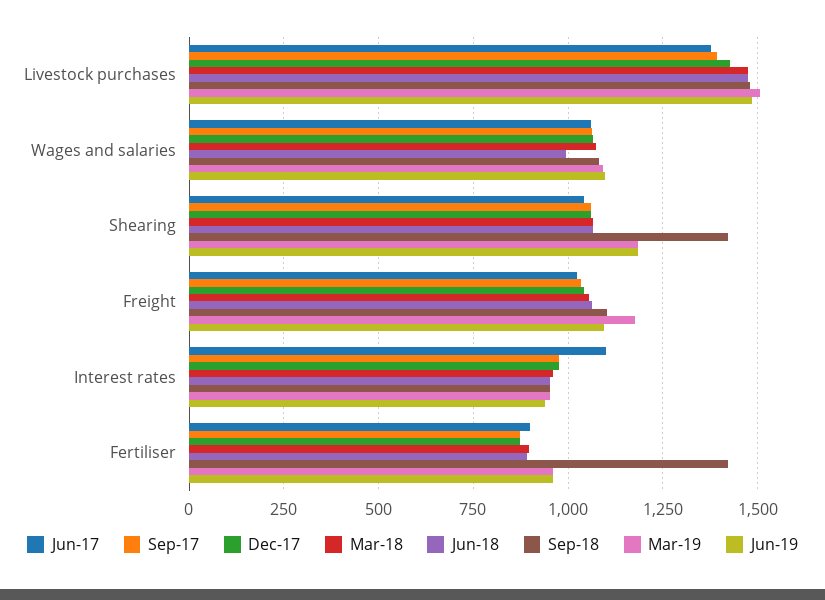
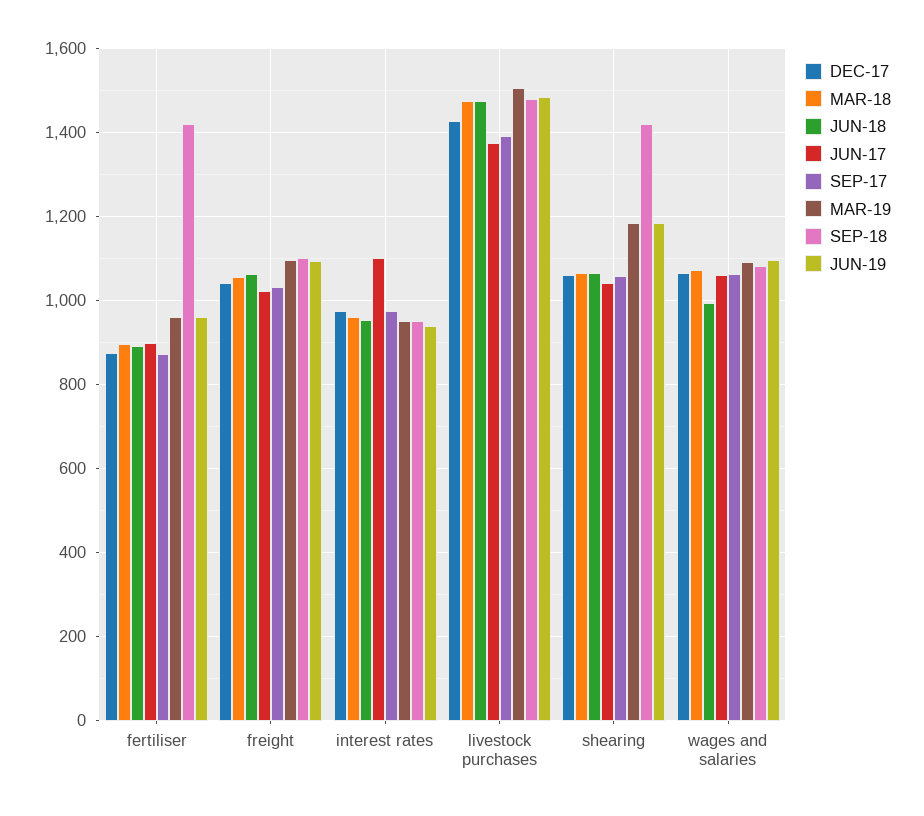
  {
    "Jun-17": {
      "Livestock purchases": 1380,
      "Wages and salaries": 1060,
      "Shearing": 1040,
      "Freight": 1020,
      "Interest rates": 1100,
      "Fertiliser": 900
    },
    "Sep-17": {
      "Livestock purchases": 1400,
      "Wages and salaries": 1060,
      "Shearing": 1060,
      "Freight": 1040,
      "Interest rates": 980,
      "Fertiliser": 880
    },
    "Dec-17": {
      "Livestock purchases": 1420,
      "Wages and salaries": 1060,
      "Shearing": 1060,
      "Freight": 1040,
      "Interest rates": 980,
      "Fertiliser": 880
    },
    "Mar-18": {
      "Livestock purchases": 1480,
      "Wages and salaries": 1080,
      "Shearing": 1060,
      "Freight": 1060,
      "Interest rates": 960,
      "Fertiliser": 900
    },
    "Jun-18": {
      "Livestock purchases": 1480,
      "Wages and salaries": 1000,
      "Shearing": 1060,
      "Freight": 1060,
      "Interest rates": 960,
      "Fertiliser": 900
    },
    "Sep-18": {
      "Livestock purchases": 1480,
      "Wages and salaries": 1080,
      "Shearing": 1420,
      "Freight": 1100,
      "Interest rates": 960,
      "Fertiliser": 1420
    },
    "Mar-19": {
      "Livestock purchases": 1500,
      "Wages and salaries": 1100,
      "Shearing": 1180,
-     "Freight": 1175,
+     "Freight": 1100,
      "Interest rates": 960,
      "Fertiliser": 960
    },
    "Jun-19": {
      "Livestock purchases": 1480,
      "Wages and salaries": 1100,
      "Shearing": 1180,
      "Freight": 1100,
      "Interest rates": 940,
      "Fertiliser": 960
    }
  }

